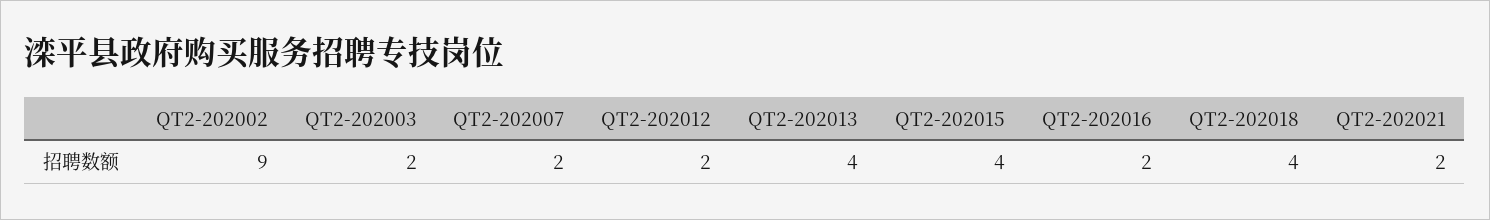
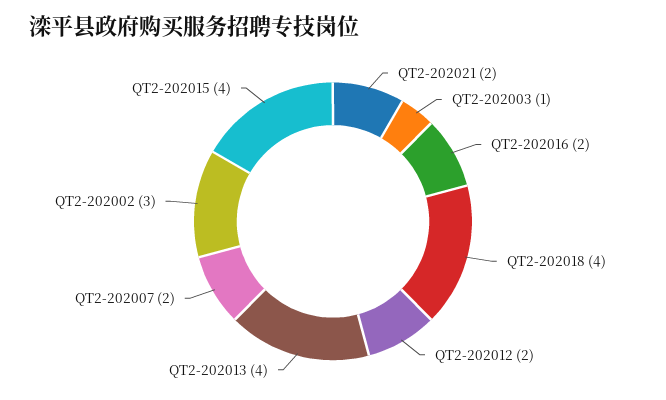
  {
-   "QT2-202002": 9,
+   "QT2-202002": 3,
-   "QT2-202003": 2,
+   "QT2-202003": 1,
    "QT2-202007": 2,
    "QT2-202012": 2,
    "QT2-202013": 4,
    "QT2-202015": 4,
    "QT2-202016": 2,
    "QT2-202018": 4,
    "QT2-202021": 2
  }

